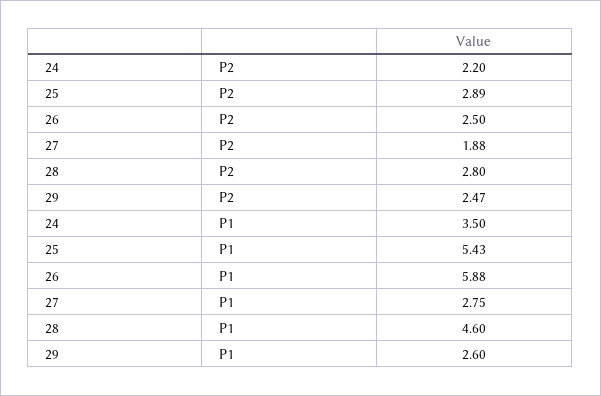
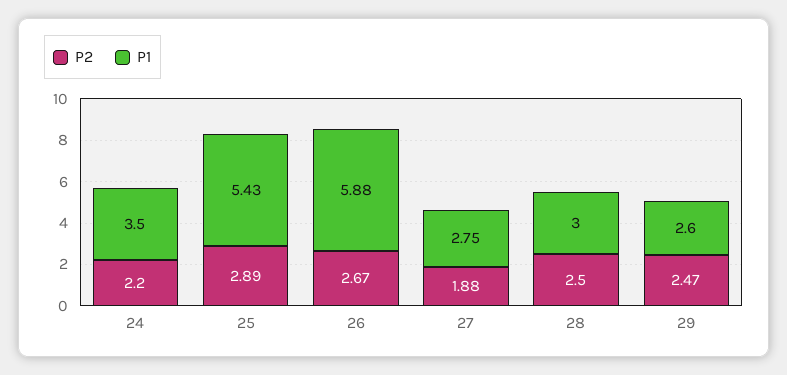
  {
    "P2": {
      "24": 2.2,
      "25": 2.89,
-     "26": 2.5,
+     "26": 2.67,
      "27": 1.88,
-     "28": 2.8,
+     "28": 2.5,
      "29": 2.47
    },
    "P1": {
      "24": 3.5,
      "25": 5.43,
      "26": 5.88,
      "27": 2.75,
-     "28": 4.6,
+     "28": 3,
      "29": 2.6
    }
  }

